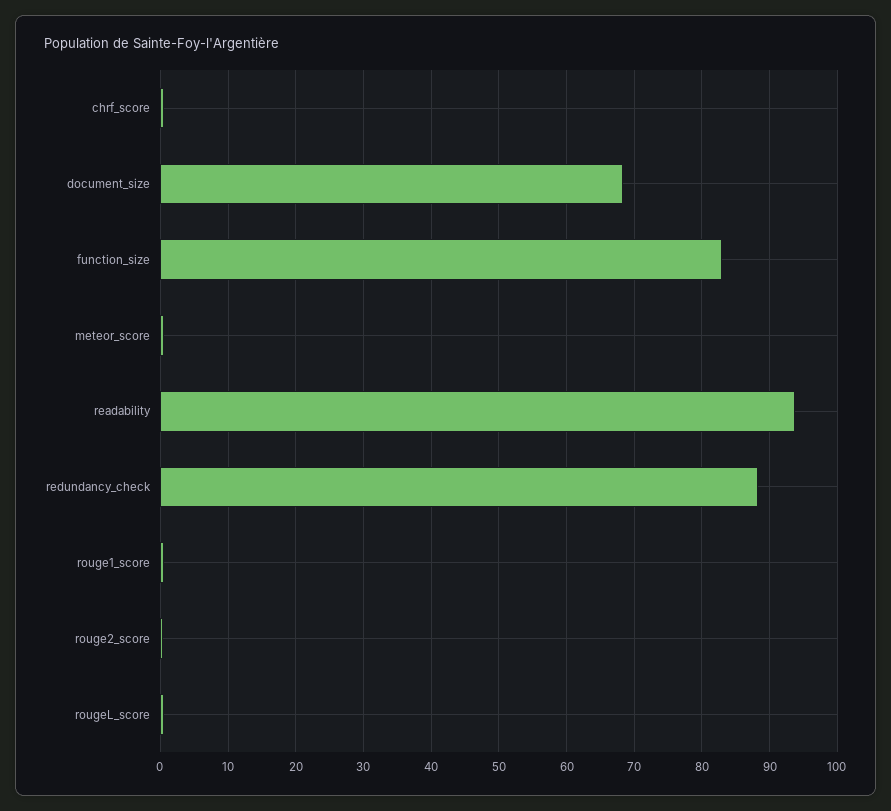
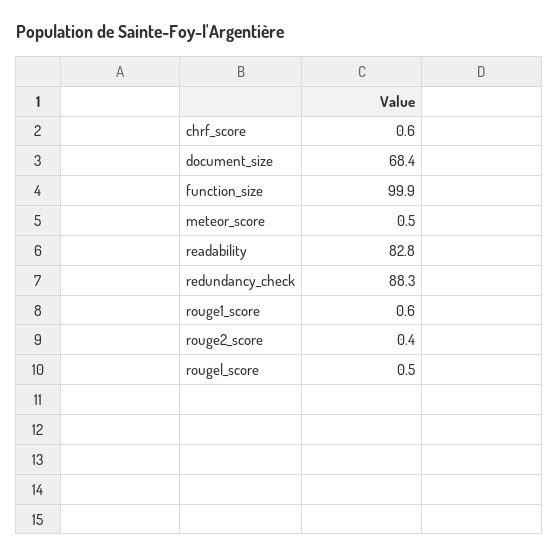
  {
    "chrf_score": 0.6,
    "document_size": 68.4,
-   "function_size": 83,
+   "function_size": 99.9,
    "meteor_score": 0.5,
-   "readability": 94,
+   "readability": 82.8,
    "redundancy_check": 88.3,
    "rouge1_score": 0.6,
    "rouge2_score": 0.4,
    "rougeL_score": 0.5
  }

